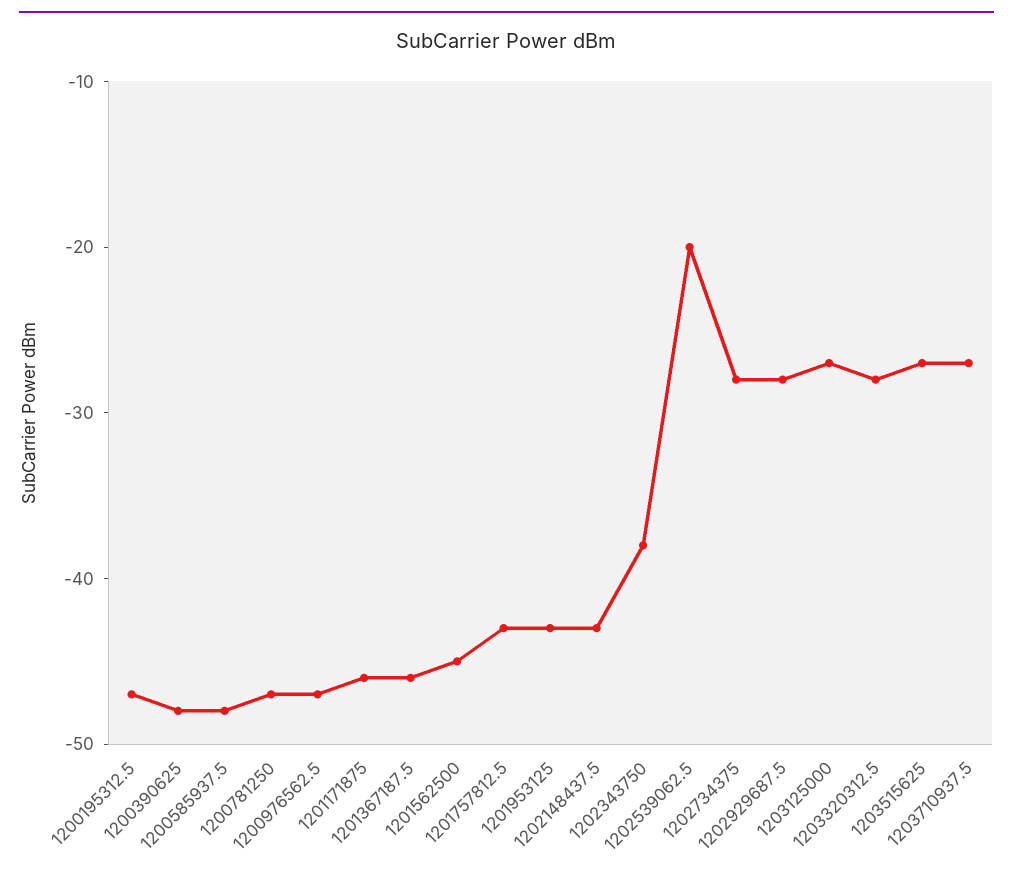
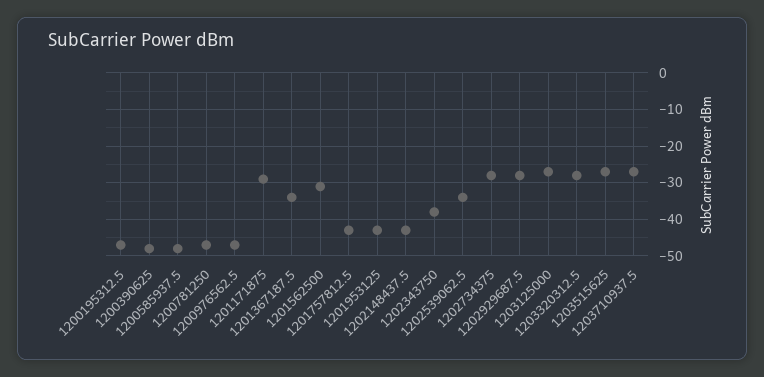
  {
    "1200195312.5": -47,
    "1200390625": -48,
    "1200585937.5": -48,
    "1200781250": -47,
    "1200976562.5": -47,
-   "1201171875": -46,
+   "1201171875": -30,
-   "1201367187.5": -46,
+   "1201367187.5": -35,
-   "1201562500": -45,
+   "1201562500": -30,
    "1201757812.5": -43,
    "1201953125": -43,
    "1202148437.5": -43,
    "1202343750": -38,
-   "1202539062.5": -20,
+   "1202539062.5": -35,
    "1202734375": -28,
    "1202929687.5": -28,
    "1203125000": -27,
    "1203320312.5": -28,
    "1203515625": -27,
    "1203710937.5": -27
  }

